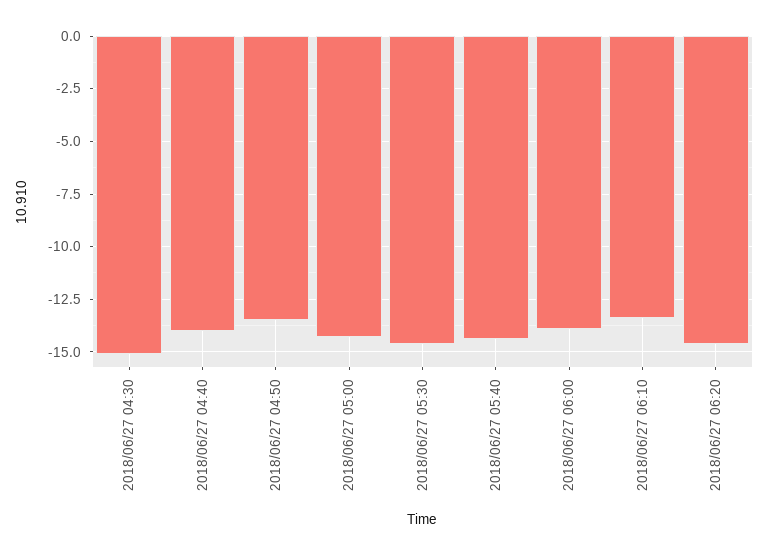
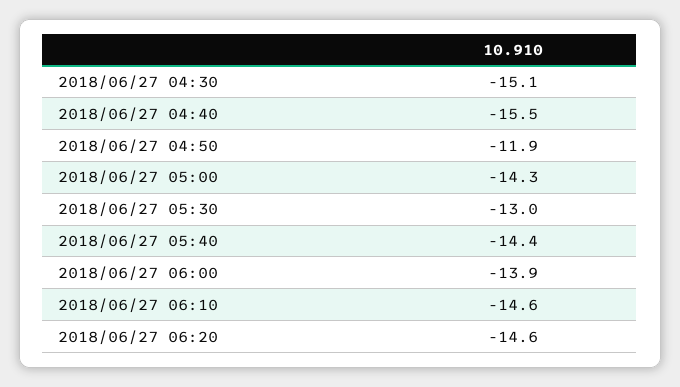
  {
    "2018/06/27 04:30": -15.1,
-   "2018/06/27 04:40": -14,
+   "2018/06/27 04:40": -15.5,
-   "2018/06/27 04:50": -13.5,
+   "2018/06/27 04:50": -11.9,
    "2018/06/27 05:00": -14.3,
-   "2018/06/27 05:30": -14.5,
+   "2018/06/27 05:30": -13,
    "2018/06/27 05:40": -14.4,
    "2018/06/27 06:00": -13.9,
-   "2018/06/27 06:10": -13.5,
+   "2018/06/27 06:10": -14.6,
    "2018/06/27 06:20": -14.6
  }

